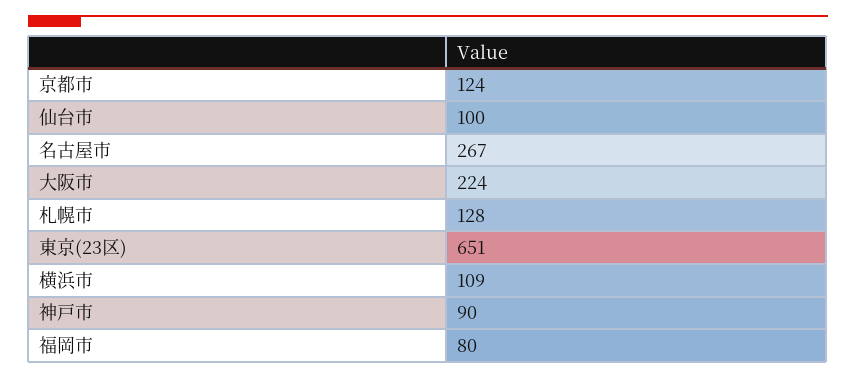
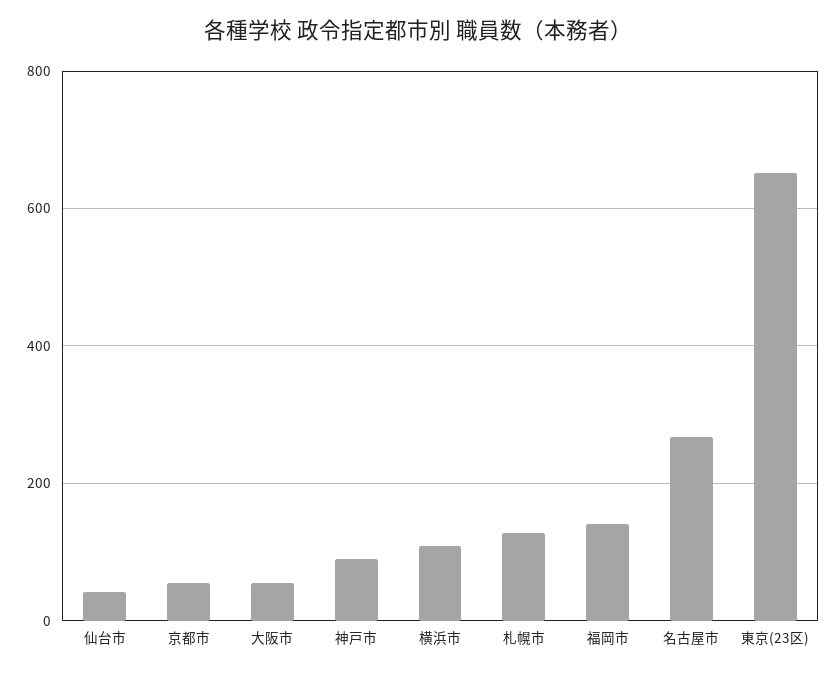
  {
-   "京都市": 124,
+   "京都市": 60,
-   "仙台市": 100,
+   "仙台市": 40,
    "名古屋市": 267,
-   "大阪市": 224,
+   "大阪市": 60,
    "札幌市": 128,
    "東京(23区)": 651,
    "横浜市": 109,
    "神戸市": 90,
-   "福岡市": 80
+   "福岡市": 140
  }

